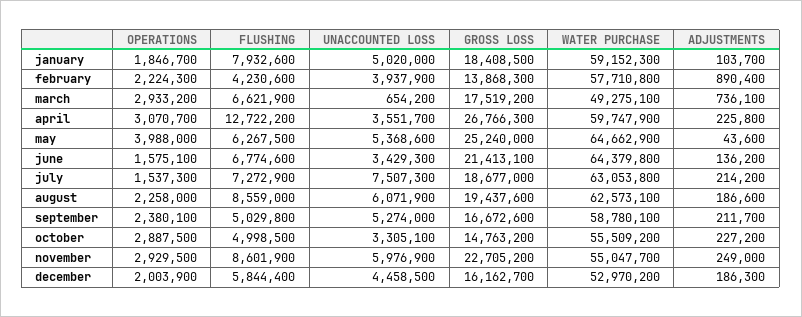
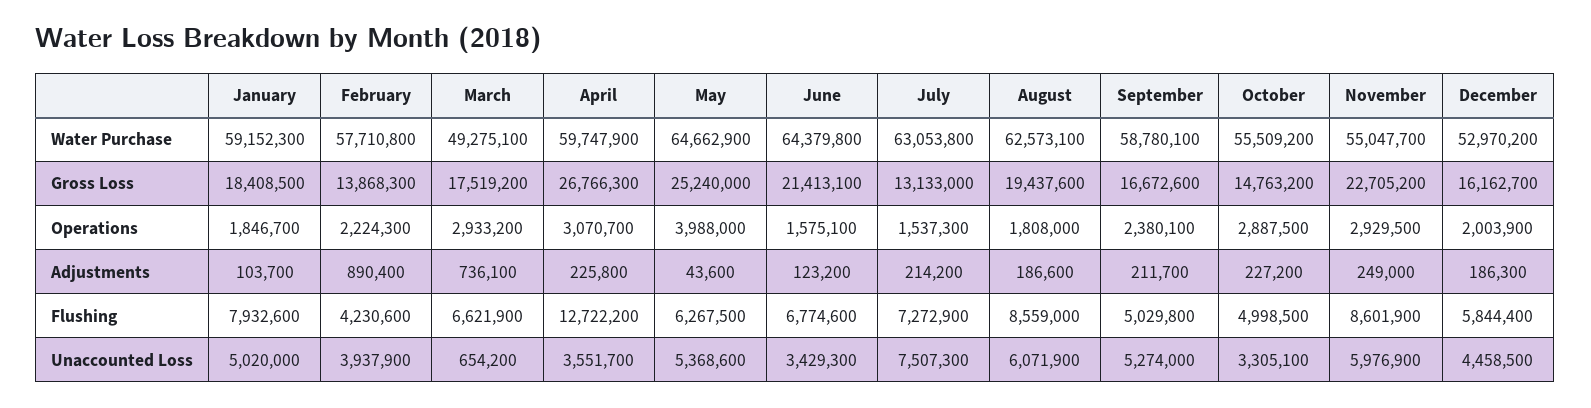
  {
    "OPERATIONS": {
      "january": 1846700,
      "february": 2224300,
      "march": 2933200,
      "april": 3070700,
      "may": 3988000,
      "june": 1575100,
      "july": 1537300,
-     "august": 2258000,
+     "august": 1808000,
      "september": 2380100,
      "october": 2887500,
      "november": 2929500,
      "december": 2003900
    },
    "FLUSHING": {
      "january": 7932600,
      "february": 4230600,
      "march": 6621900,
      "april": 12722200,
      "may": 6267500,
      "june": 6774600,
      "july": 7272900,
      "august": 8559000,
      "september": 5029800,
      "october": 4998500,
      "november": 8601900,
      "december": 5844400
    },
    "UNACCOUNTED LOSS": {
      "january": 5020000,
      "february": 3937900,
      "march": 654200,
      "april": 3551700,
      "may": 5368600,
      "june": 3429300,
      "july": 7507300,
      "august": 6071900,
      "september": 5274000,
      "october": 3305100,
      "november": 5976900,
      "december": 4458500
    },
    "GROSS LOSS": {
      "january": 18408500,
      "february": 13868300,
      "march": 17519200,
      "april": 26766300,
      "may": 25240000,
      "june": 21413100,
-     "july": 18677000,
+     "july": 13133000,
      "august": 19437600,
      "september": 16672600,
      "october": 14763200,
      "november": 22705200,
      "december": 16162700
    },
    "WATER PURCHASE": {
      "january": 59152300,
      "february": 57710800,
      "march": 49275100,
      "april": 59747900,
      "may": 64662900,
      "june": 64379800,
      "july": 63053800,
      "august": 62573100,
      "september": 58780100,
      "october": 55509200,
      "november": 55047700,
      "december": 52970200
    },
    "ADJUSTMENTS": {
      "january": 103700,
      "february": 890400,
      "march": 736100,
      "april": 225800,
      "may": 43600,
-     "june": 136200,
+     "june": 123200,
      "july": 214200,
      "august": 186600,
      "september": 211700,
      "october": 227200,
      "november": 249000,
      "december": 186300
    }
  }

